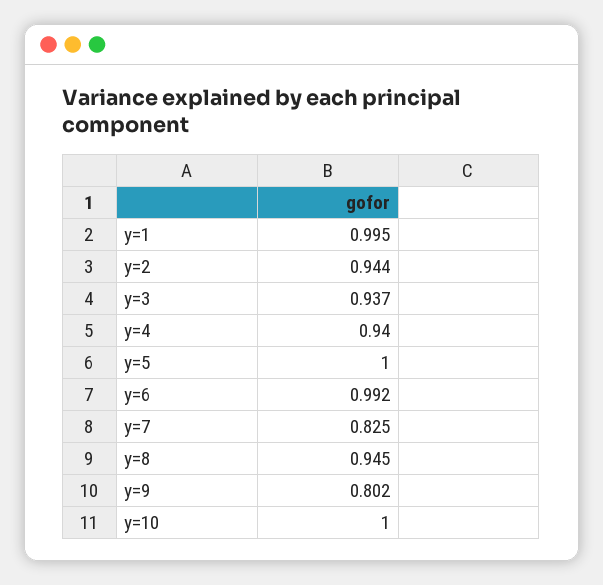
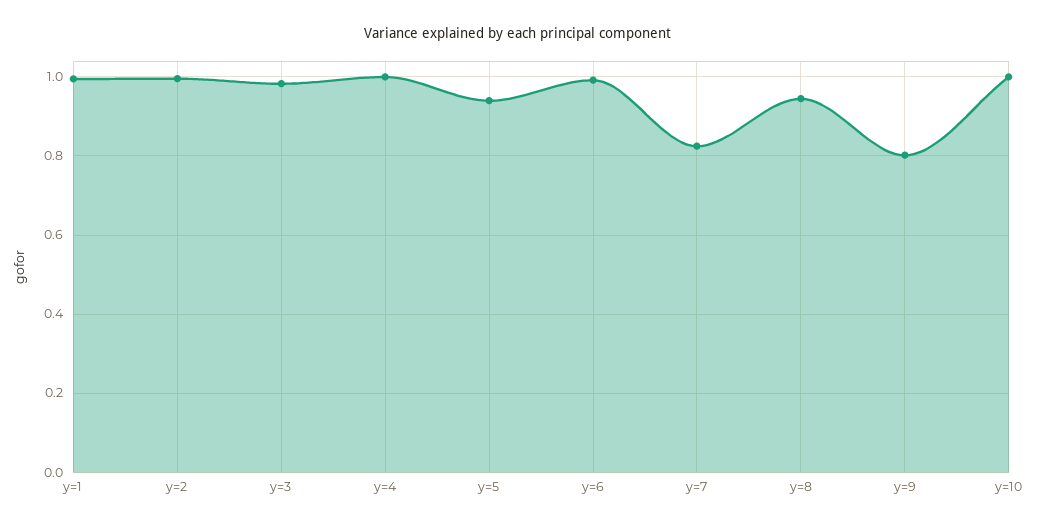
  {
    "y=1": 0.995,
-   "y=2": 0.944,
+   "y=2": 1,
-   "y=3": 0.937,
+   "y=3": 0.98,
-   "y=4": 0.94,
+   "y=4": 1,
-   "y=5": 1,
+   "y=5": 0.94,
    "y=6": 0.992,
    "y=7": 0.825,
    "y=8": 0.945,
    "y=9": 0.802,
    "y=10": 1
  }

